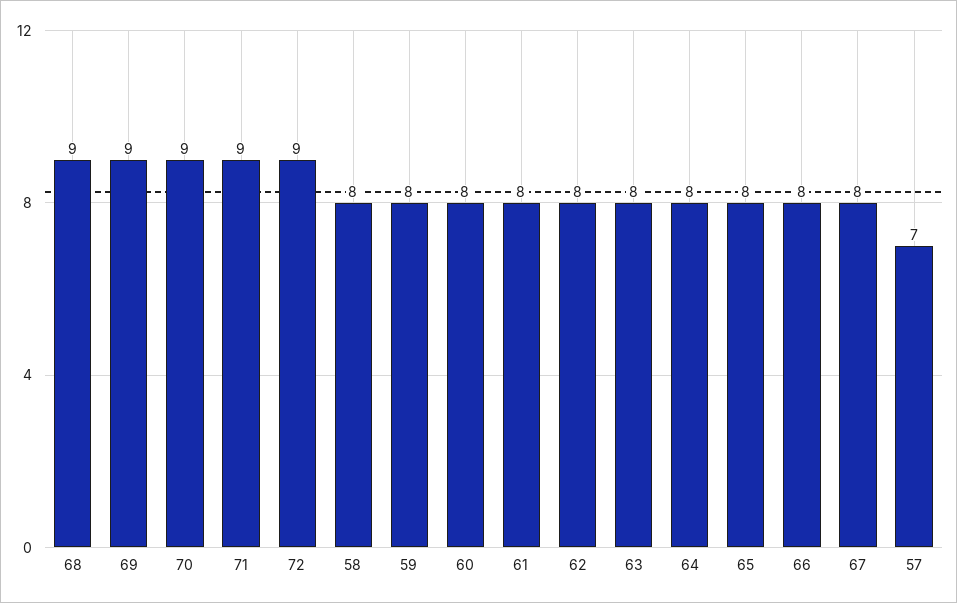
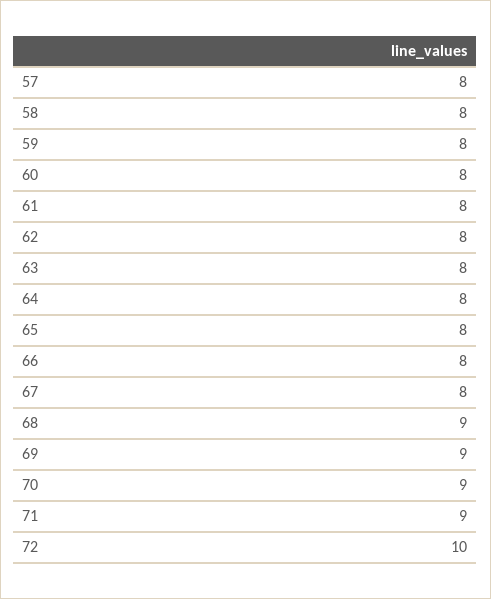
  {
    "68": 9,
    "69": 9,
    "70": 9,
    "71": 9,
-   "72": 9,
+   "72": 10,
    "58": 8,
    "59": 8,
    "60": 8,
    "61": 8,
    "62": 8,
    "63": 8,
    "64": 8,
    "65": 8,
    "66": 8,
    "67": 8,
-   "57": 7
+   "57": 8
  }

